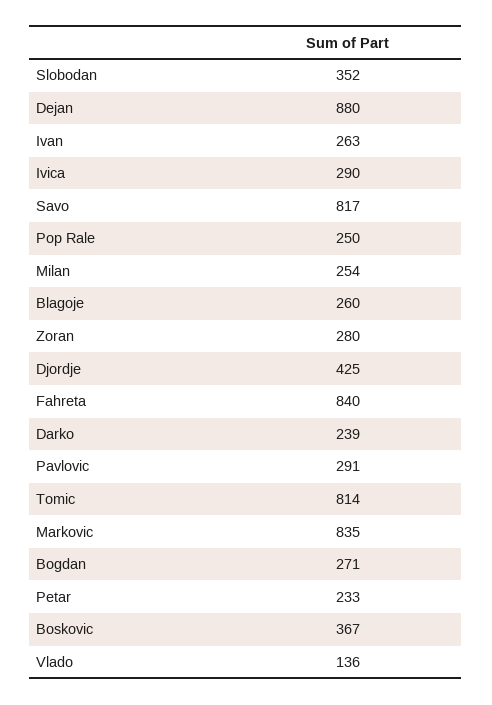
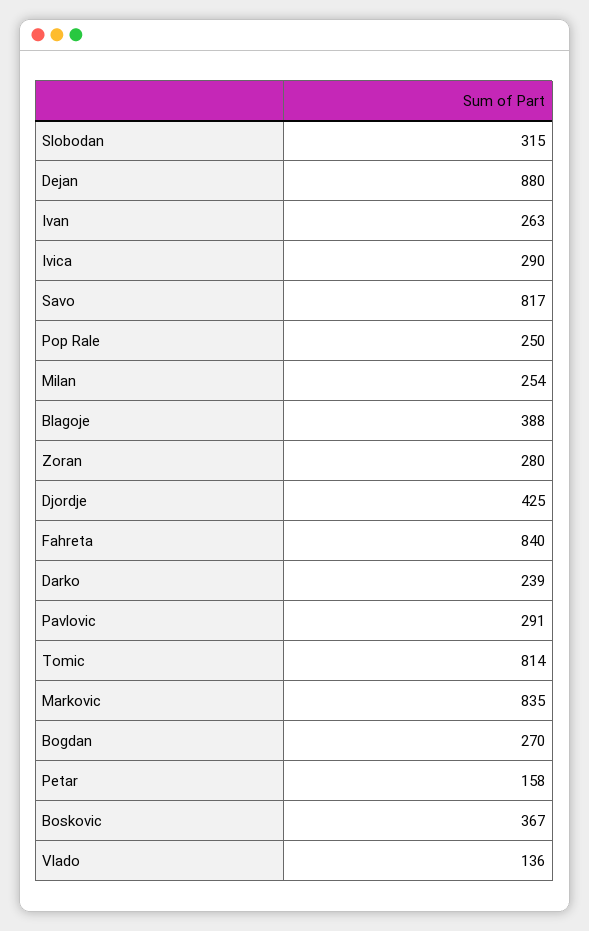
  {
-   "Slobodan": 352,
+   "Slobodan": 315,
    "Dejan": 880,
    "Ivan": 263,
    "Ivica": 290,
    "Savo": 817,
    "Pop Rale": 250,
    "Milan": 254,
-   "Blagoje": 260,
+   "Blagoje": 388,
    "Zoran": 280,
    "Djordje": 425,
    "Fahreta": 840,
    "Darko": 239,
    "Pavlovic": 291,
    "Tomic": 814,
    "Markovic": 835,
-   "Bogdan": 271,
+   "Bogdan": 270,
-   "Petar": 233,
+   "Petar": 158,
    "Boskovic": 367,
    "Vlado": 136
  }

